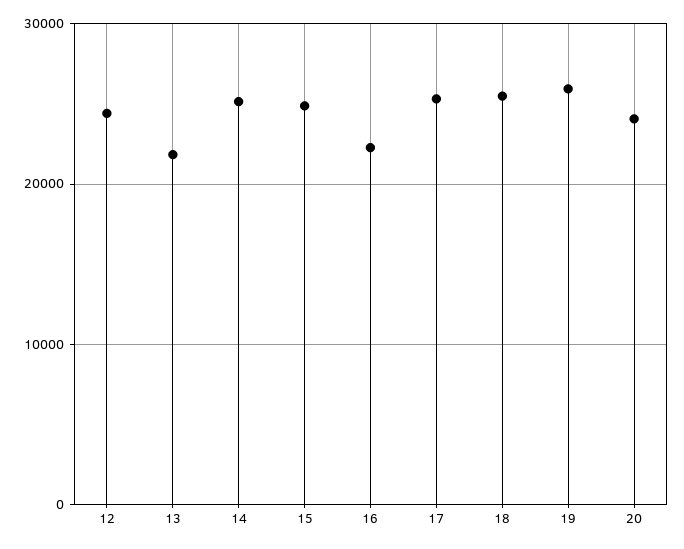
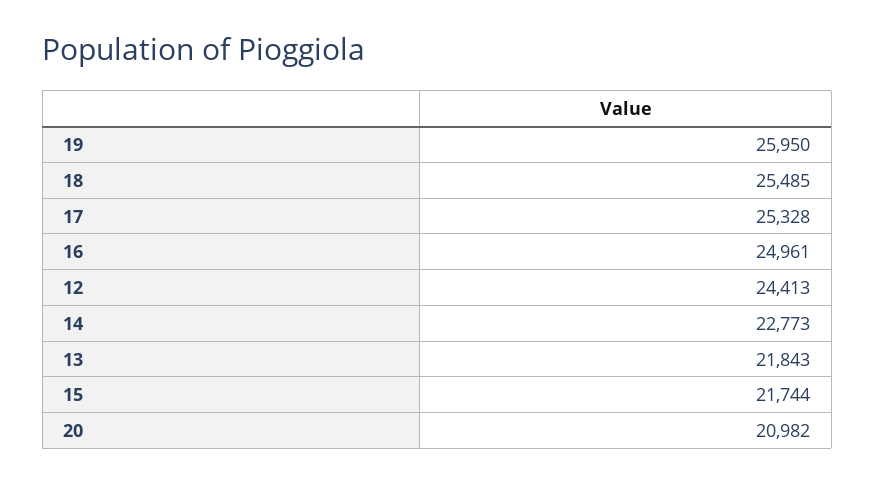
  {
    "12": 24413,
    "13": 21843,
-   "14": 25000,
+   "14": 22773,
-   "15": 25000,
+   "15": 21744,
-   "16": 22000,
+   "16": 24961,
    "17": 25328,
    "18": 25485,
    "19": 25950,
-   "20": 24000
+   "20": 20982
  }

